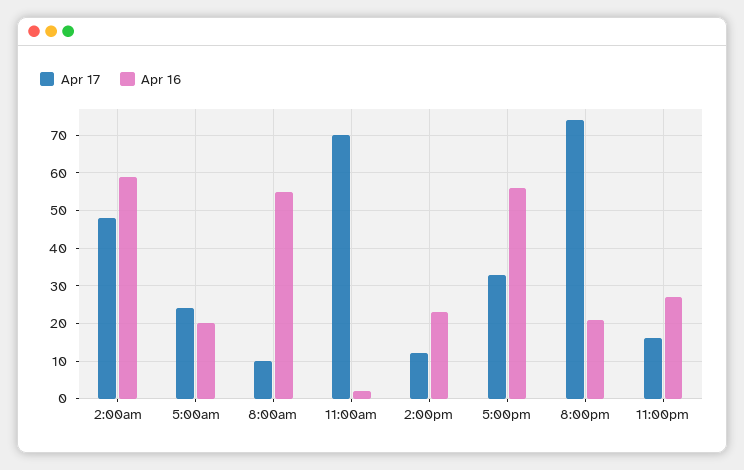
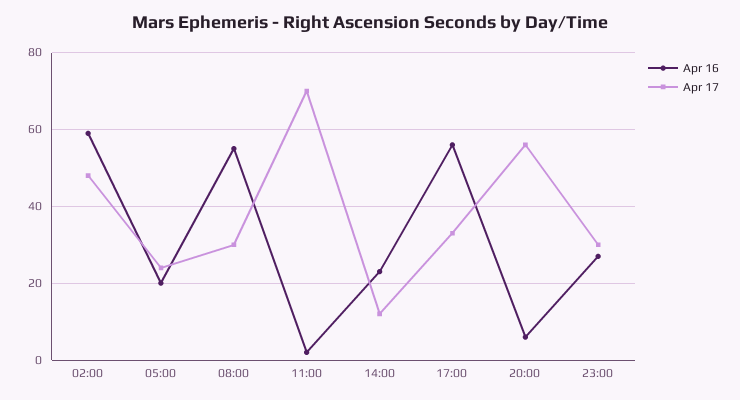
  {
    "Apr 17": {
      "2:00am": 50,
      "5:00am": 25,
-     "8:00am": 10,
+     "8:00am": 30,
      "11:00am": 70,
      "2:00pm": 10,
      "5:00pm": 35,
-     "8:00pm": 75,
+     "8:00pm": 55,
-     "11:00pm": 15
+     "11:00pm": 30
    },
    "Apr 16": {
      "2:00am": 60,
      "5:00am": 20,
      "8:00am": 55,
      "11:00am": 0,
      "2:00pm": 25,
      "5:00pm": 55,
-     "8:00pm": 20,
+     "8:00pm": 5,
      "11:00pm": 25
    }
  }

